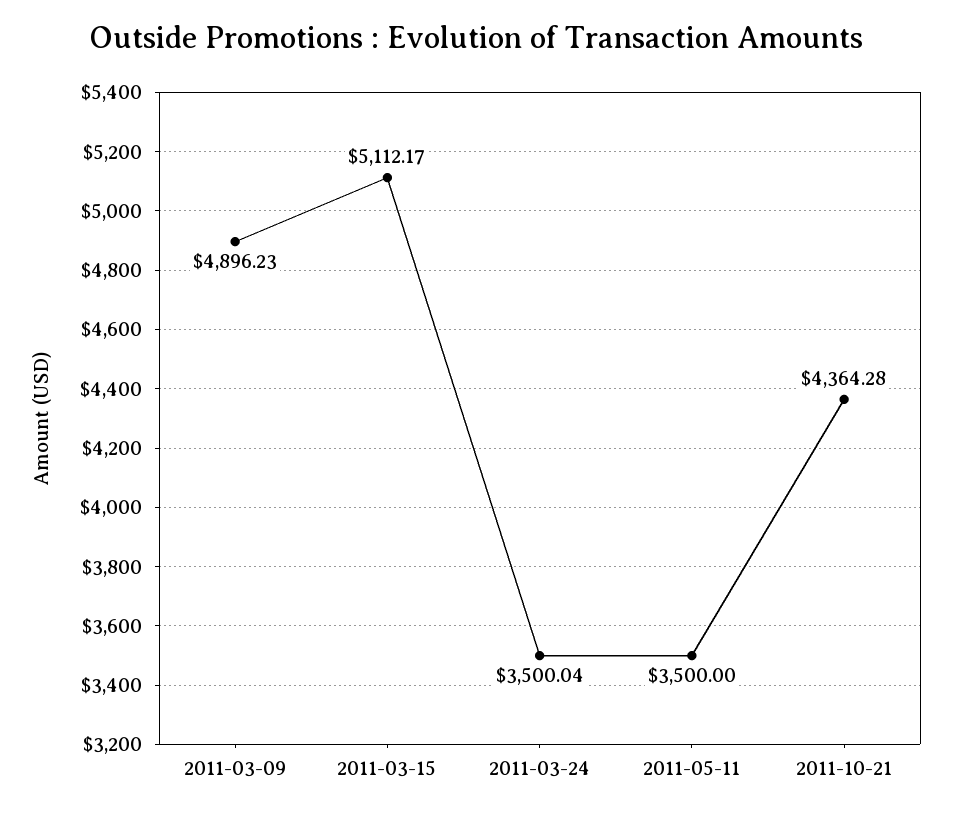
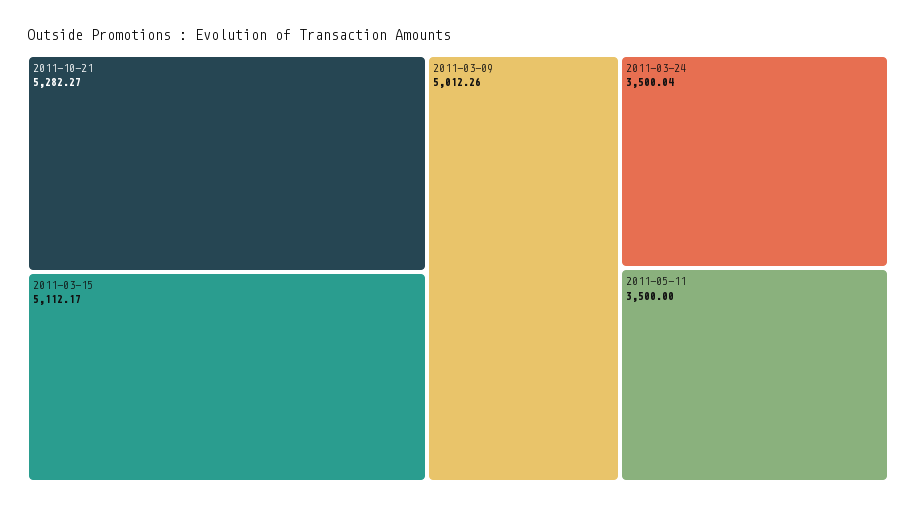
  {
-   "2011-03-09": 4896.23,
+   "2011-03-09": 5012.26,
    "2011-03-15": 5112.17,
    "2011-03-24": 3500.04,
    "2011-05-11": 3500,
-   "2011-10-21": 4364.28
+   "2011-10-21": 5282.27
  }

